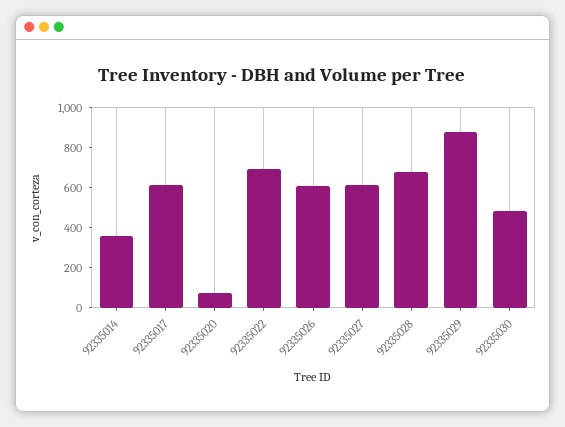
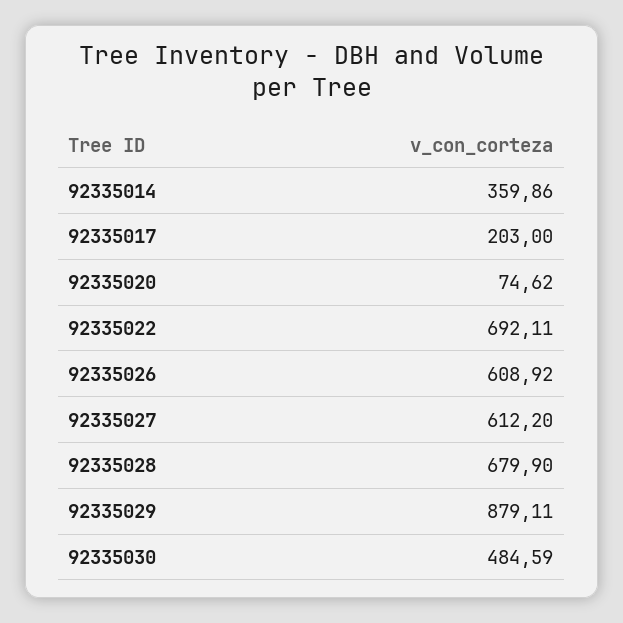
  {
    "92335014": 359.86,
-   "92335017": 600,
+   "92335017": 203,
    "92335020": 74.62,
    "92335022": 692.11,
    "92335026": 608.92,
    "92335027": 612.2,
    "92335028": 679.9,
    "92335029": 879.11,
    "92335030": 484.59
  }

